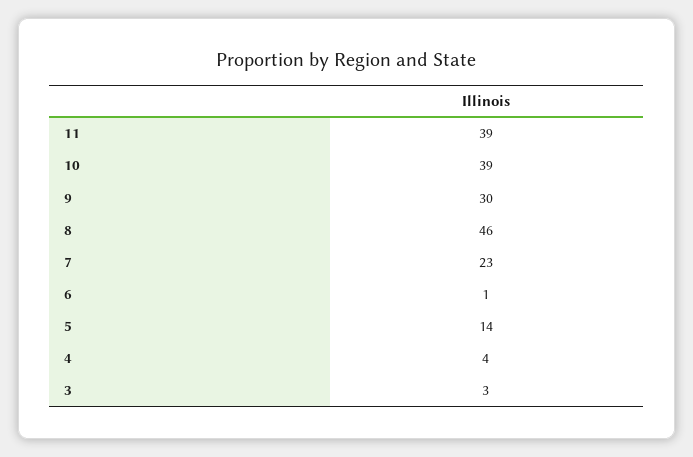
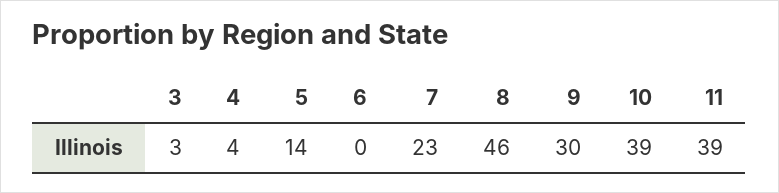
  {
    "11": 39,
    "10": 39,
    "9": 30,
    "8": 46,
    "7": 23,
-   "6": 1,
+   "6": 0,
    "5": 14,
    "4": 4,
    "3": 3
  }

